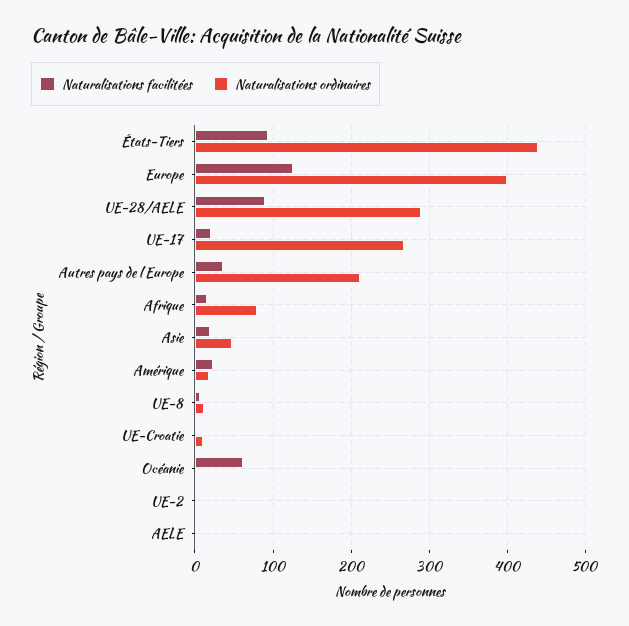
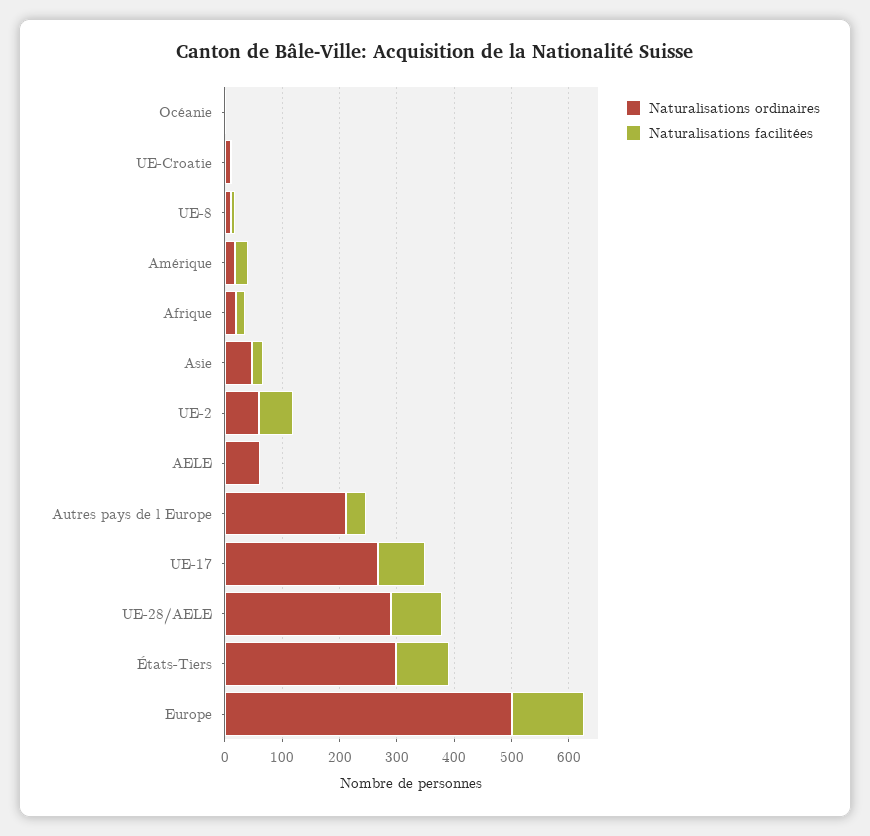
  {
    "Naturalisations facilitées": {
      "États-Tiers": 90,
      "Europe": 130,
      "UE-28/AELE": 90,
-     "UE-17": 20,
+     "UE-17": 80,
      "Autres pays de l Europe": 40,
      "Afrique": 20,
      "Asie": 20,
      "Amérique": 20,
      "UE-8": 10,
      "UE-Croatie": 0,
-     "Océanie": 60,
+     "Océanie": 0,
-     "UE-2": 0,
+     "UE-2": 60,
      "AELE": 0
    },
    "Naturalisations ordinaires": {
-     "États-Tiers": 440,
+     "États-Tiers": 300,
-     "Europe": 400,
+     "Europe": 500,
      "UE-28/AELE": 290,
      "UE-17": 270,
      "Autres pays de l Europe": 210,
-     "Afrique": 80,
+     "Afrique": 20,
      "Asie": 50,
      "Amérique": 20,
      "UE-8": 10,
      "UE-Croatie": 10,
      "Océanie": 0,
-     "UE-2": 0,
+     "UE-2": 60,
-     "AELE": 0
+     "AELE": 60
    }
  }

